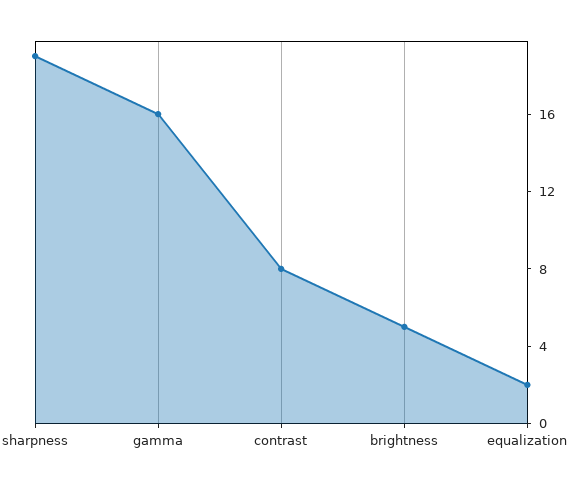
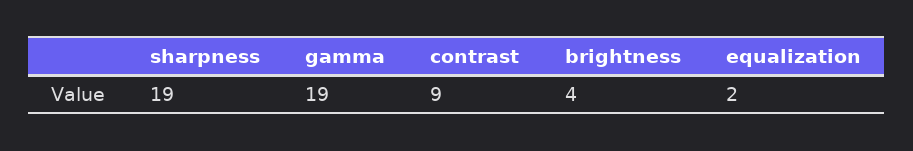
  {
    "sharpness": 19,
-   "gamma": 16,
+   "gamma": 19,
-   "contrast": 8,
+   "contrast": 9,
-   "brightness": 5,
+   "brightness": 4,
    "equalization": 2
  }

